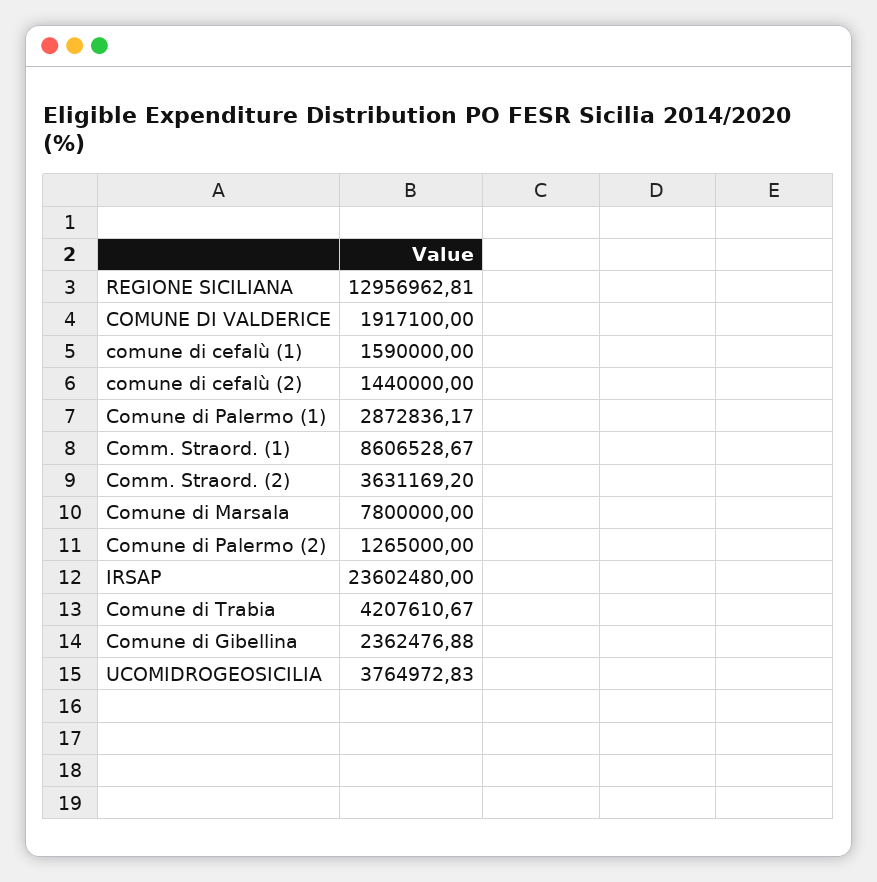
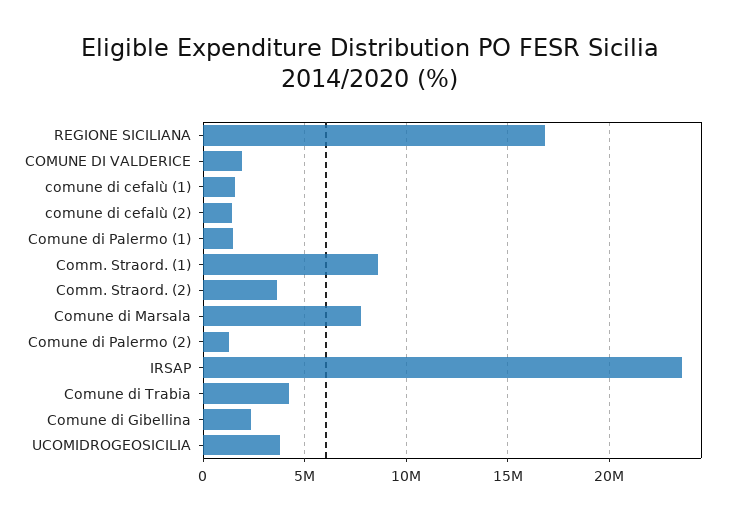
  {
-   "REGIONE SICILIANA": 12956962.81,
+   "REGIONE SICILIANA": 17000000,
    "COMUNE DI VALDERICE": 1917100,
    "comune di cefalù (1)": 1590000,
    "comune di cefalù (2)": 1440000,
-   "Comune di Palermo (1)": 2872836.17,
+   "Comune di Palermo (1)": 1500000,
    "Comm. Straord. (1)": 8606528.67,
    "Comm. Straord. (2)": 3631169.2,
    "Comune di Marsala": 7800000,
    "Comune di Palermo (2)": 1265000,
    "IRSAP": 23602480,
    "Comune di Trabia": 4207610.67,
    "Comune di Gibellina": 2362476.88,
    "UCOMIDROGEOSICILIA": 3764972.83
  }

